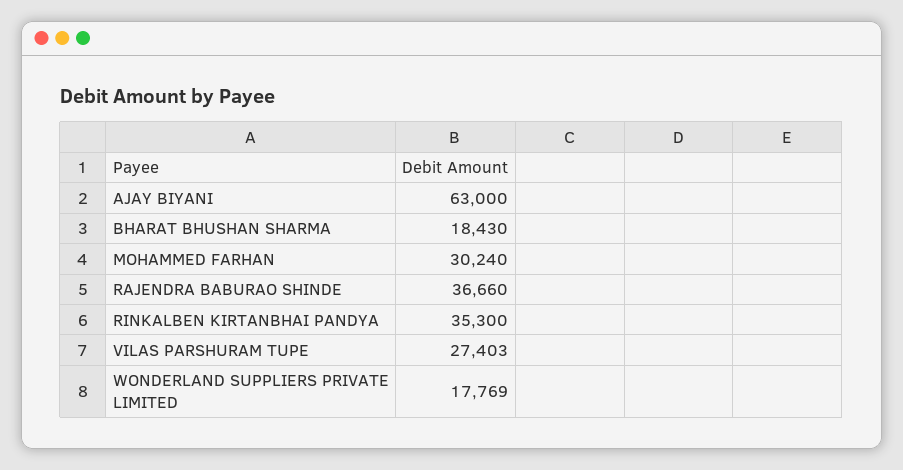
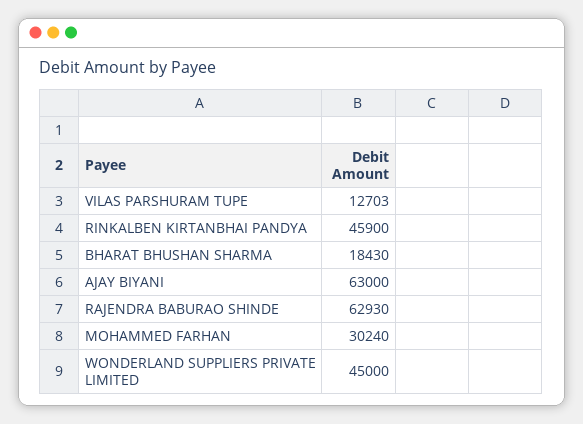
  {
    "AJAY BIYANI": 63000,
    "BHARAT BHUSHAN SHARMA": 18430,
    "MOHAMMED FARHAN": 30240,
-   "RAJENDRA BABURAO SHINDE": 36660,
+   "RAJENDRA BABURAO SHINDE": 62930,
-   "RINKALBEN KIRTANBHAI PANDYA": 35300,
+   "RINKALBEN KIRTANBHAI PANDYA": 45900,
-   "VILAS PARSHURAM TUPE": 27403,
+   "VILAS PARSHURAM TUPE": 12703,
-   "WONDERLAND SUPPLIERS PRIVATE LIMITED": 17769
+   "WONDERLAND SUPPLIERS PRIVATE LIMITED": 45000
  }

